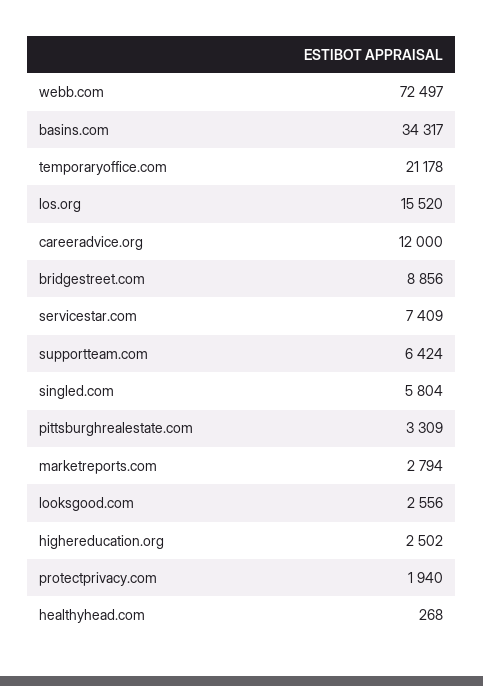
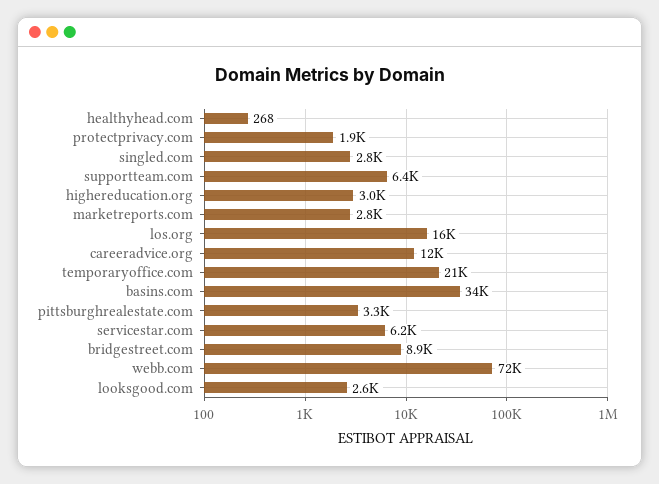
  {
    "webb.com": 72497,
    "basins.com": 34317,
    "temporaryoffice.com": 21178,
    "los.org": 15520,
    "careeradvice.org": 12000,
    "bridgestreet.com": 8856,
-   "servicestar.com": 7409,
+   "servicestar.com": 6200,
    "supportteam.com": 6424,
-   "singled.com": 5804,
+   "singled.com": 2800,
    "pittsburghrealestate.com": 3309,
    "marketreports.com": 2794,
    "looksgood.com": 2556,
-   "highereducation.org": 2502,
+   "highereducation.org": 3000,
    "protectprivacy.com": 1940,
    "healthyhead.com": 268
  }

